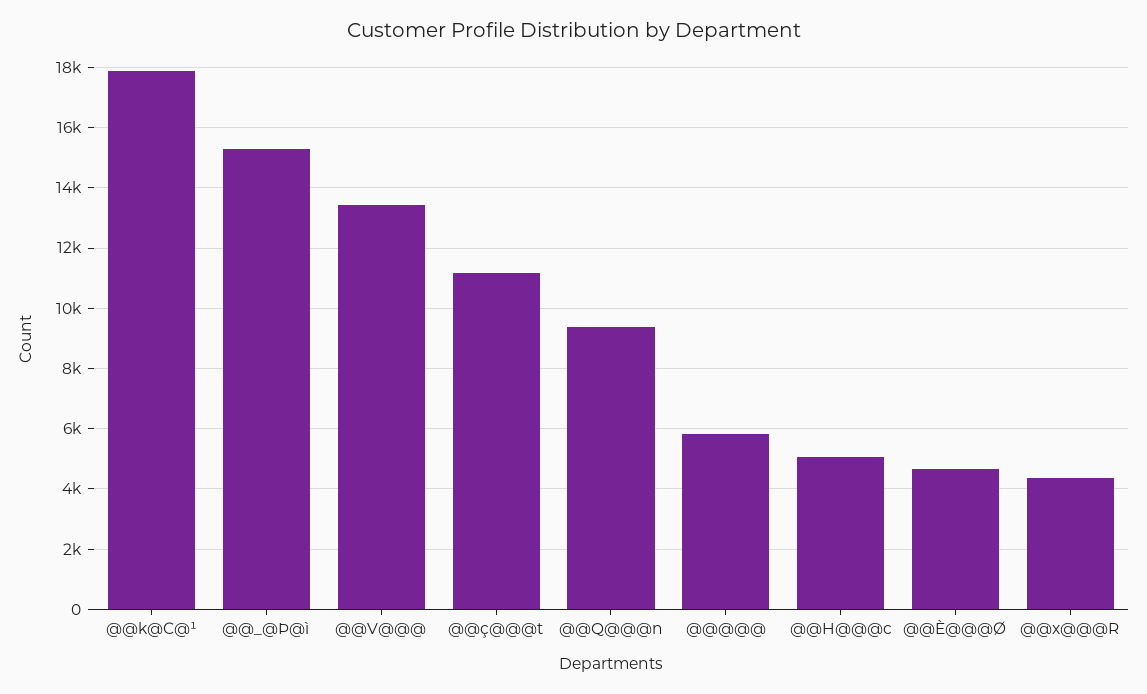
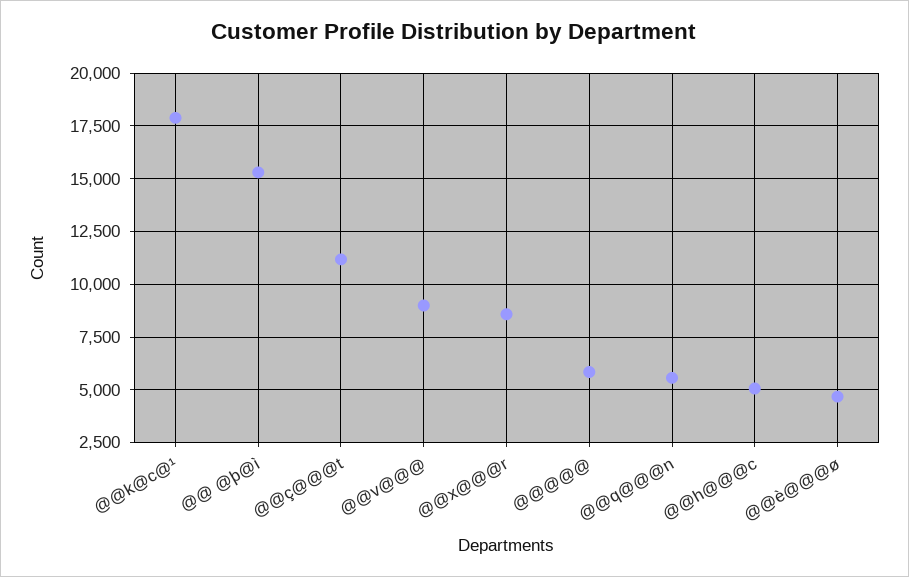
  {
    "@@k@C@¹": 17800,
    "@@_@Þ@ì": 15200,
-   "@@V@@@": 13400,
+   "@@V@@@": 9000,
    "@@ç@@@t": 11200,
-   "@@Q@@@n": 9400,
+   "@@Q@@@n": 5500,
    "@@@@@": 5800,
    "@@H@@@c": 5000,
    "@@È@@@Ø": 4600,
-   "@@x@@@R": 4400
+   "@@x@@@R": 8500
  }

